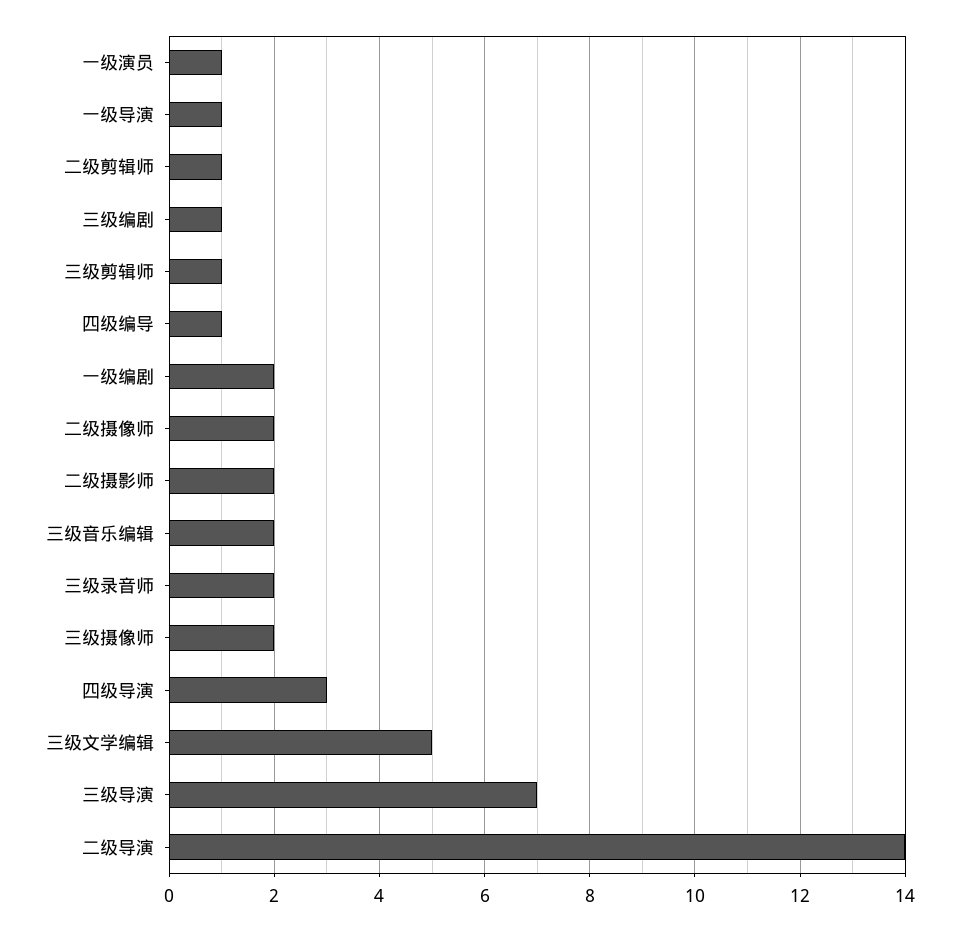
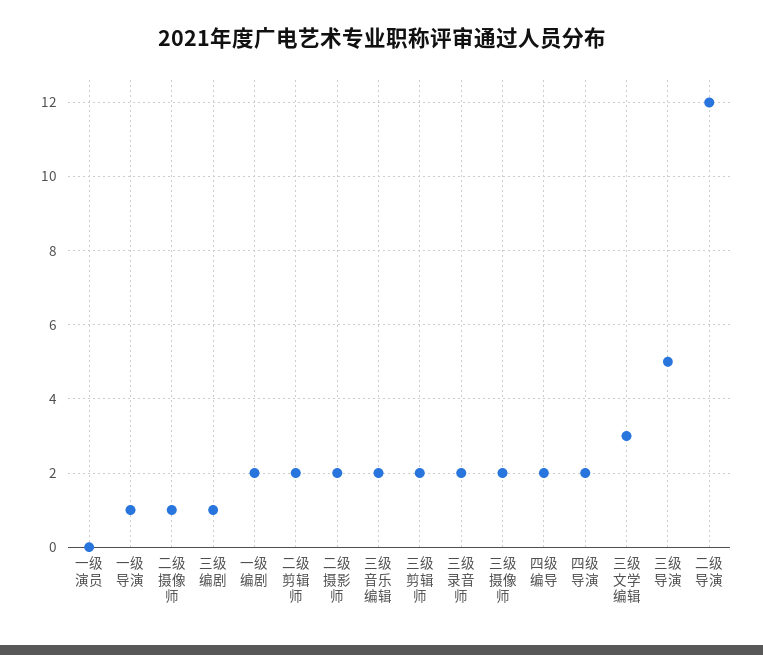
  {
-   "一级演员": 1,
+   "一级演员": 0,
    "一级导演": 1,
-   "二级剪辑师": 1,
+   "二级剪辑师": 2,
    "三级编剧": 1,
-   "三级剪辑师": 1,
+   "三级剪辑师": 2,
-   "四级编导": 1,
+   "四级编导": 2,
    "一级编剧": 2,
-   "二级摄像师": 2,
+   "二级摄像师": 1,
    "二级摄影师": 2,
    "三级音乐编辑": 2,
    "三级录音师": 2,
    "三级摄像师": 2,
-   "四级导演": 3,
+   "四级导演": 2,
-   "三级文学编辑": 5,
+   "三级文学编辑": 3,
-   "三级导演": 7,
+   "三级导演": 5,
-   "二级导演": 14
+   "二级导演": 12
  }

